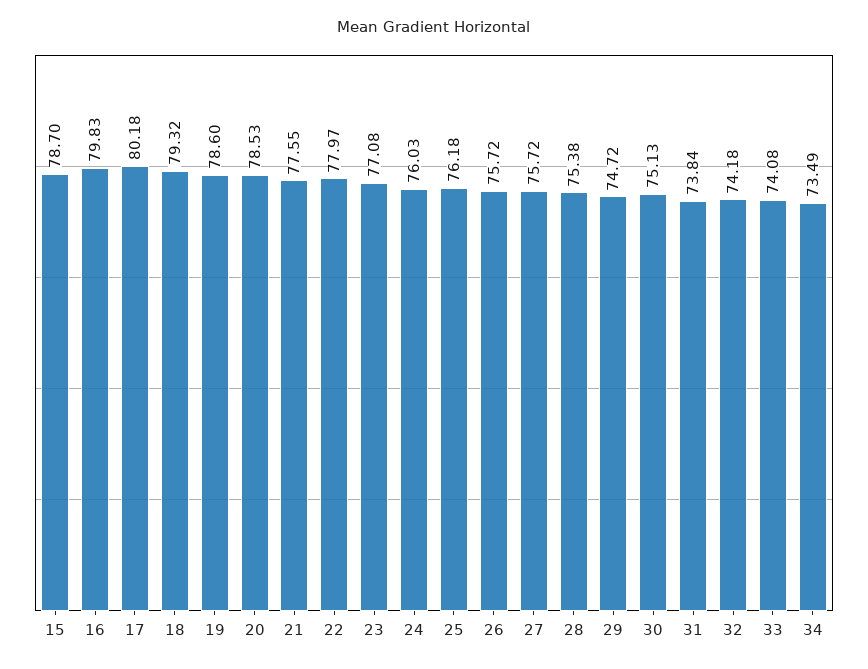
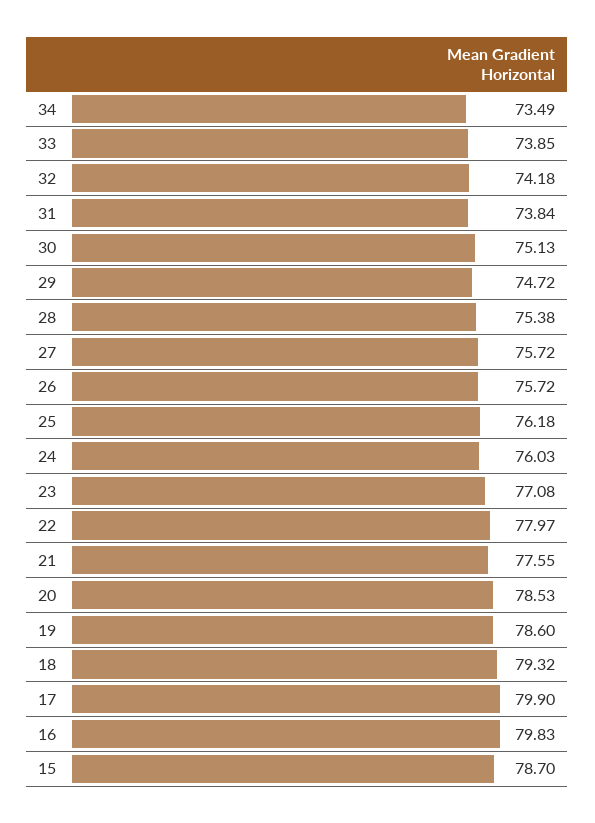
  {
    "15": 78.7,
    "16": 79.83,
-   "17": 80.18,
+   "17": 79.9,
    "18": 79.32,
    "19": 78.6,
    "20": 78.53,
    "21": 77.55,
    "22": 77.97,
    "23": 77.08,
    "24": 76.03,
    "25": 76.18,
    "26": 75.72,
    "27": 75.72,
    "28": 75.38,
    "29": 74.72,
    "30": 75.13,
    "31": 73.84,
    "32": 74.18,
-   "33": 74.08,
+   "33": 73.85,
    "34": 73.49
  }

